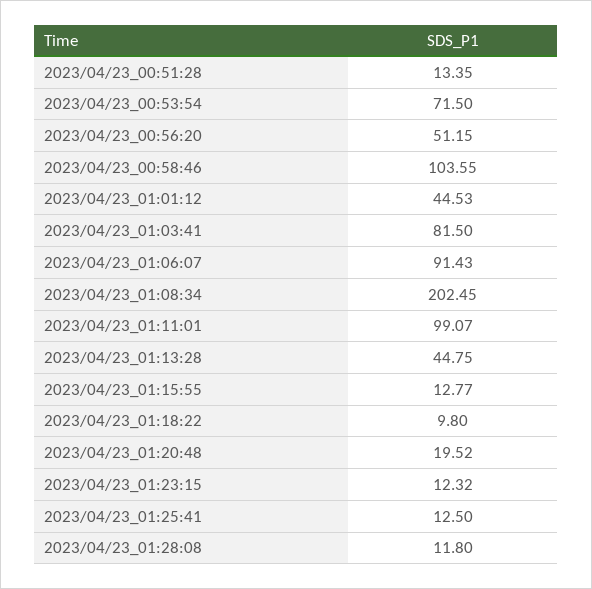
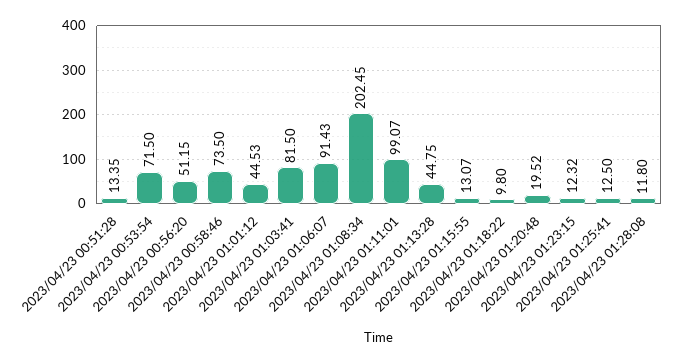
  {
    "2023/04/23_00:51:28": 13.35,
    "2023/04/23_00:53:54": 71.5,
    "2023/04/23_00:56:20": 51.15,
-   "2023/04/23_00:58:46": 103.55,
+   "2023/04/23_00:58:46": 73.5,
    "2023/04/23_01:01:12": 44.53,
    "2023/04/23_01:03:41": 81.5,
    "2023/04/23_01:06:07": 91.43,
    "2023/04/23_01:08:34": 202.45,
    "2023/04/23_01:11:01": 99.07,
    "2023/04/23_01:13:28": 44.75,
-   "2023/04/23_01:15:55": 12.77,
+   "2023/04/23_01:15:55": 13.07,
    "2023/04/23_01:18:22": 9.8,
    "2023/04/23_01:20:48": 19.52,
    "2023/04/23_01:23:15": 12.32,
    "2023/04/23_01:25:41": 12.5,
    "2023/04/23_01:28:08": 11.8
  }

